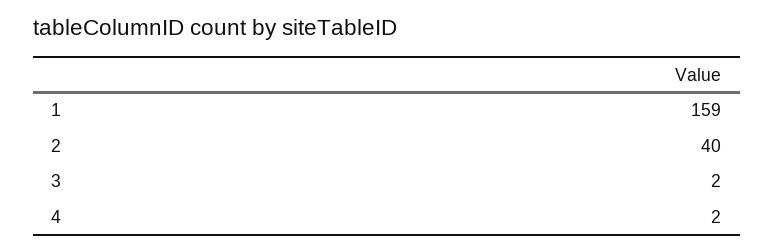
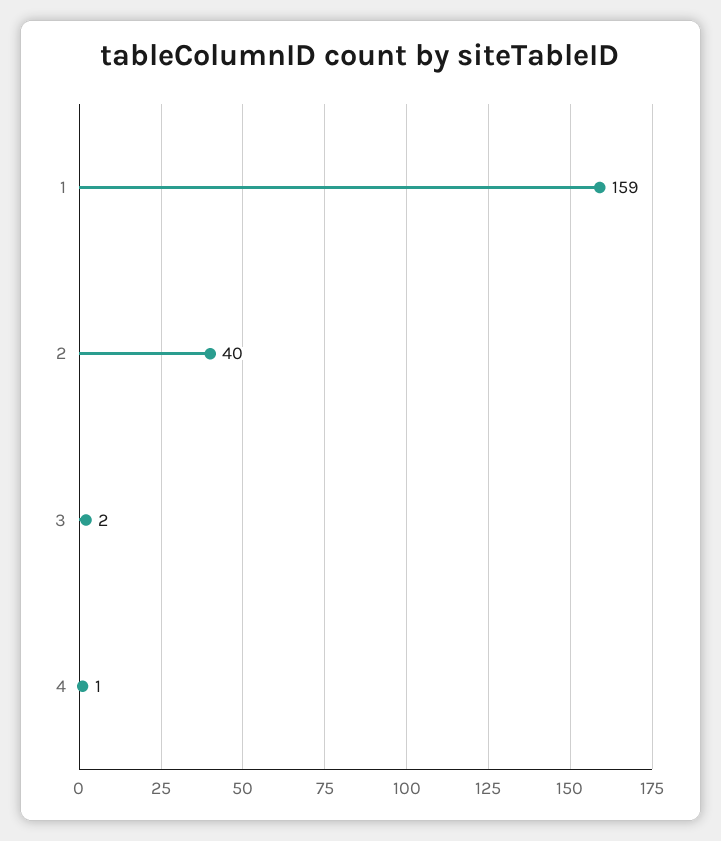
  {
    "1": 159,
    "2": 40,
    "3": 2,
-   "4": 2
+   "4": 1
  }

